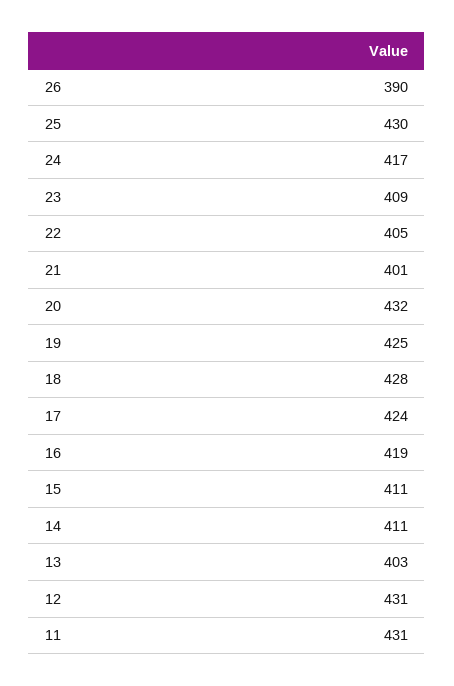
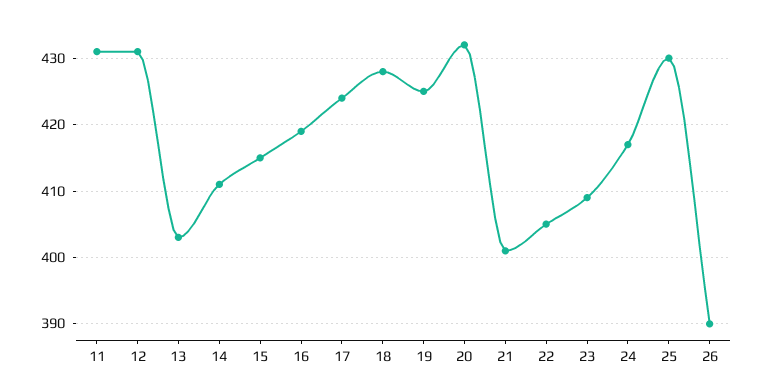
  {
    "26": 390,
    "25": 430,
    "24": 417,
    "23": 409,
    "22": 405,
    "21": 401,
    "20": 432,
    "19": 425,
    "18": 428,
    "17": 424,
    "16": 419,
-   "15": 411,
+   "15": 415,
    "14": 411,
    "13": 403,
    "12": 431,
    "11": 431
  }

